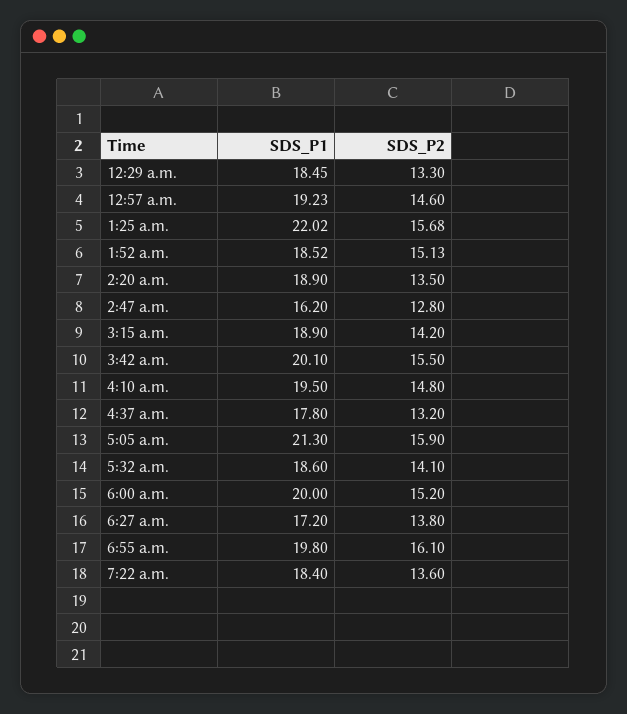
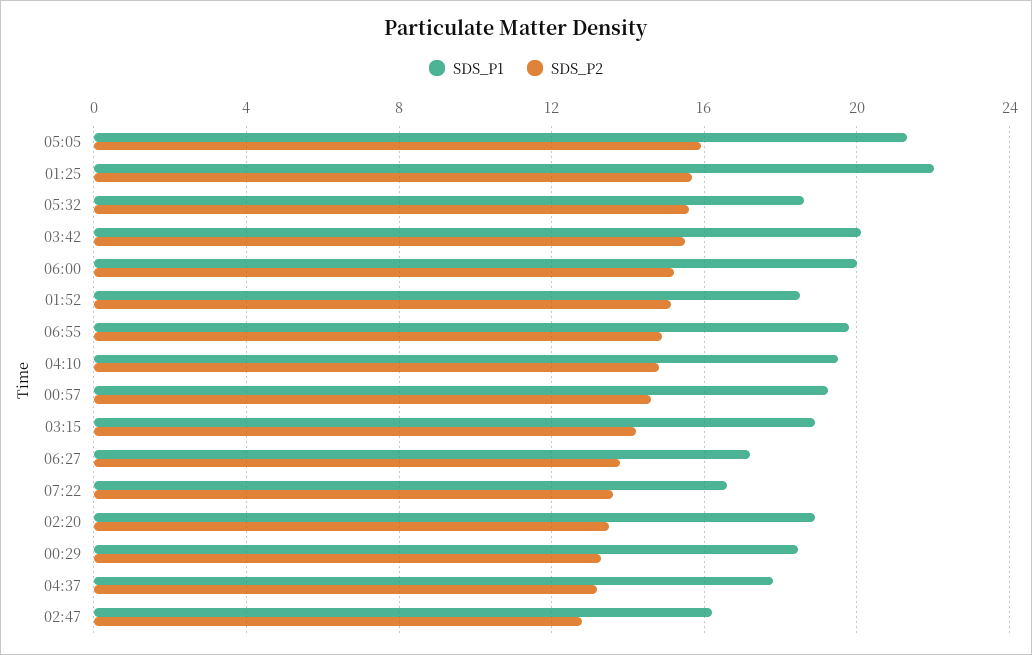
  {
    "SDS_P1": {
      "12:29 a.m.": 18.45,
      "12:57 a.m.": 19.23,
      "1:25 a.m.": 22.02,
      "1:52 a.m.": 18.52,
      "2:20 a.m.": 18.9,
      "2:47 a.m.": 16.2,
      "3:15 a.m.": 18.9,
      "3:42 a.m.": 20.1,
      "4:10 a.m.": 19.5,
      "4:37 a.m.": 17.8,
      "5:05 a.m.": 21.3,
      "5:32 a.m.": 18.6,
      "6:00 a.m.": 20,
      "6:27 a.m.": 17.2,
      "6:55 a.m.": 19.8,
-     "7:22 a.m.": 18.4
+     "7:22 a.m.": 16.5
    },
    "SDS_P2": {
      "12:29 a.m.": 13.3,
      "12:57 a.m.": 14.6,
      "1:25 a.m.": 15.68,
      "1:52 a.m.": 15.13,
      "2:20 a.m.": 13.5,
      "2:47 a.m.": 12.8,
      "3:15 a.m.": 14.2,
      "3:42 a.m.": 15.5,
      "4:10 a.m.": 14.8,
      "4:37 a.m.": 13.2,
      "5:05 a.m.": 15.9,
-     "5:32 a.m.": 14.1,
+     "5:32 a.m.": 15.5,
      "6:00 a.m.": 15.2,
      "6:27 a.m.": 13.8,
-     "6:55 a.m.": 16.1,
+     "6:55 a.m.": 15,
      "7:22 a.m.": 13.6
    }
  }

